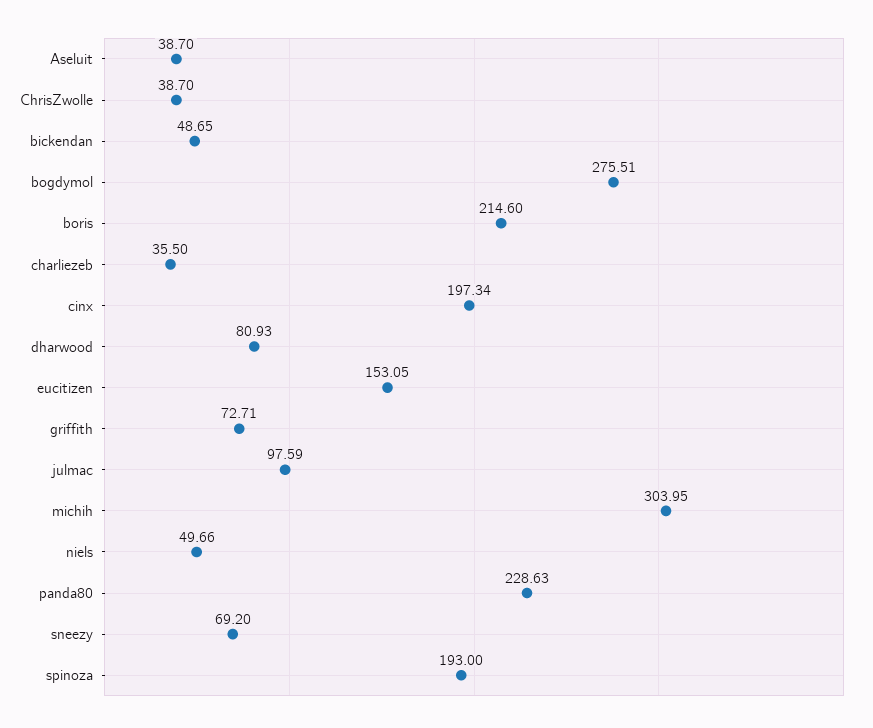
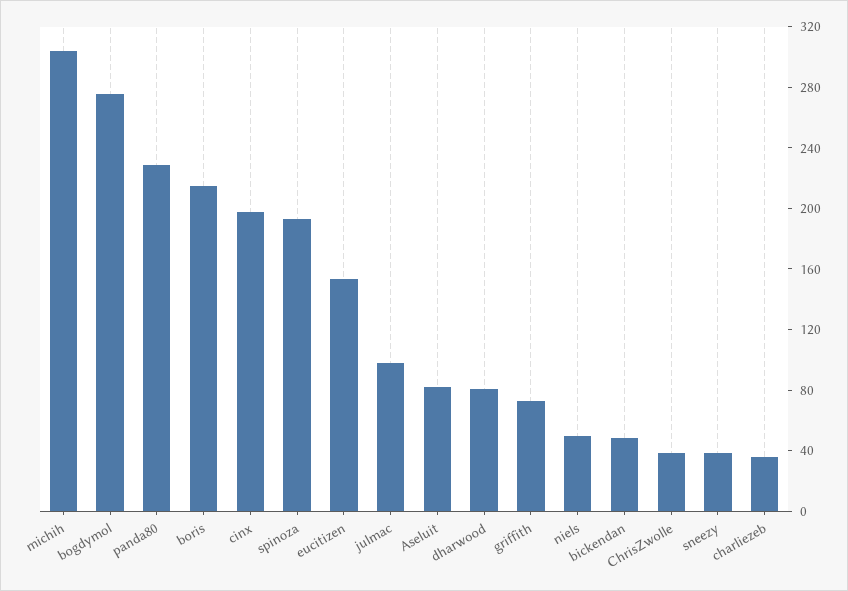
  {
-   "Aseluit": 38.7,
+   "Aseluit": 80,
    "ChrisZwolle": 38.7,
    "bickendan": 48.65,
    "bogdymol": 275.51,
    "boris": 214.6,
    "charliezeb": 35.5,
    "cinx": 197.34,
    "dharwood": 80.93,
    "eucitizen": 153.05,
    "griffith": 72.71,
    "julmac": 97.59,
    "michih": 303.95,
    "niels": 49.66,
    "panda80": 228.63,
-   "sneezy": 69.2,
+   "sneezy": 40,
    "spinoza": 193
  }

